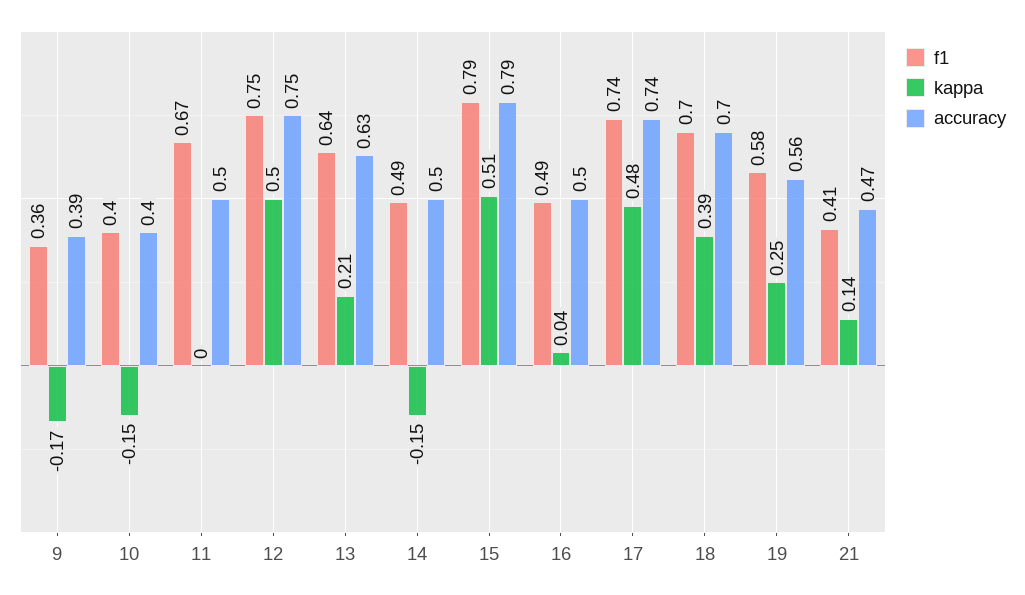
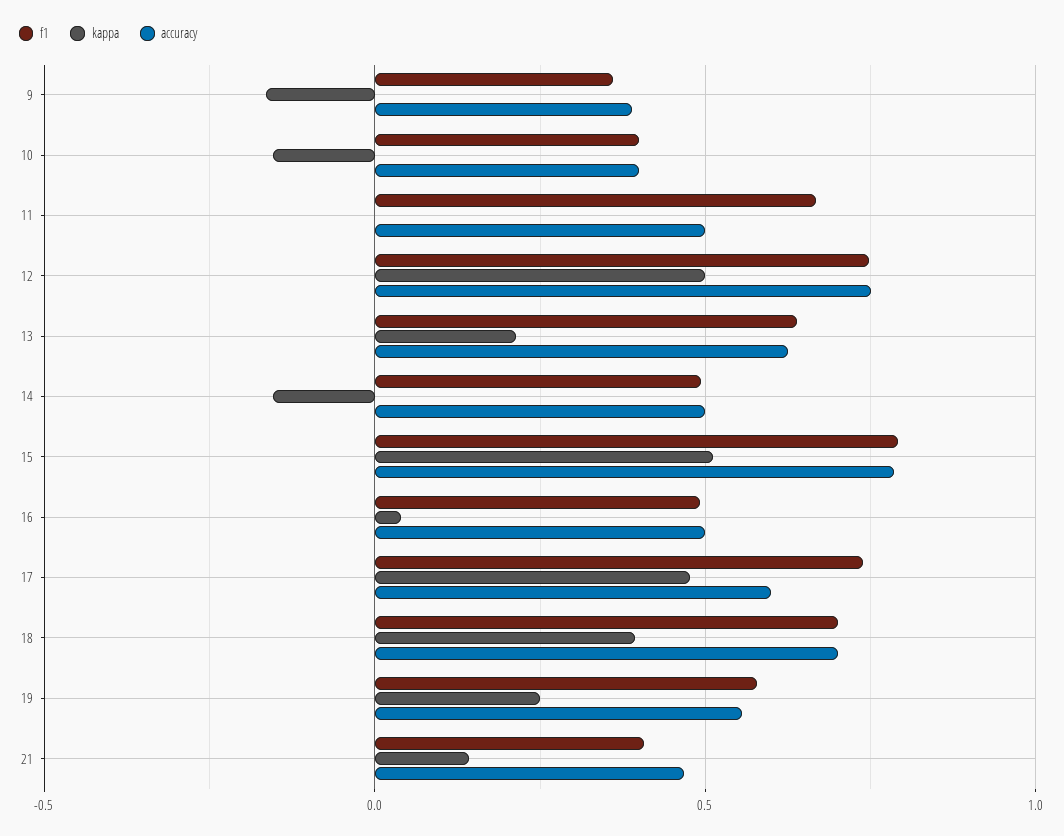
  {
    "f1": {
      "9": 0.36,
      "10": 0.4,
      "11": 0.67,
      "12": 0.75,
      "13": 0.64,
      "14": 0.49,
      "15": 0.79,
      "16": 0.49,
      "17": 0.74,
      "18": 0.7,
      "19": 0.58,
      "21": 0.41
    },
    "kappa": {
      "9": -0.17,
      "10": -0.15,
      "11": 0,
      "12": 0.5,
      "13": 0.21,
      "14": -0.15,
      "15": 0.51,
      "16": 0.04,
      "17": 0.48,
      "18": 0.39,
      "19": 0.25,
      "21": 0.14
    },
    "accuracy": {
      "9": 0.39,
      "10": 0.4,
      "11": 0.5,
      "12": 0.75,
      "13": 0.63,
      "14": 0.5,
      "15": 0.79,
      "16": 0.5,
-     "17": 0.74,
+     "17": 0.6,
      "18": 0.7,
      "19": 0.56,
      "21": 0.47
    }
  }

